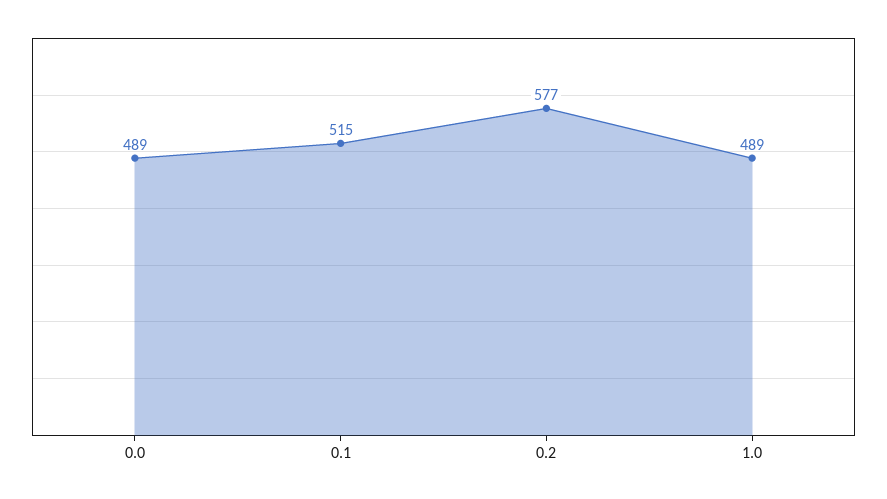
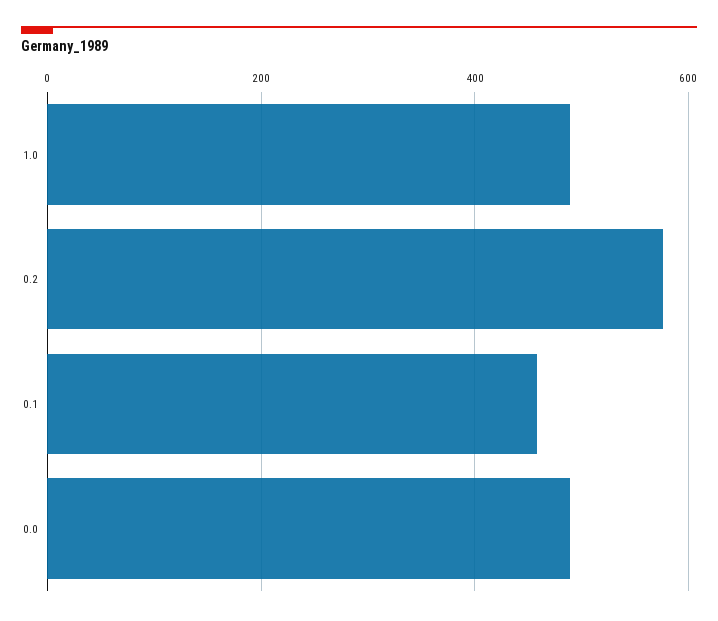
  {
    "0.0": 489,
-   "0.1": 515,
+   "0.1": 460,
    "0.2": 577,
    "1.0": 489
  }

